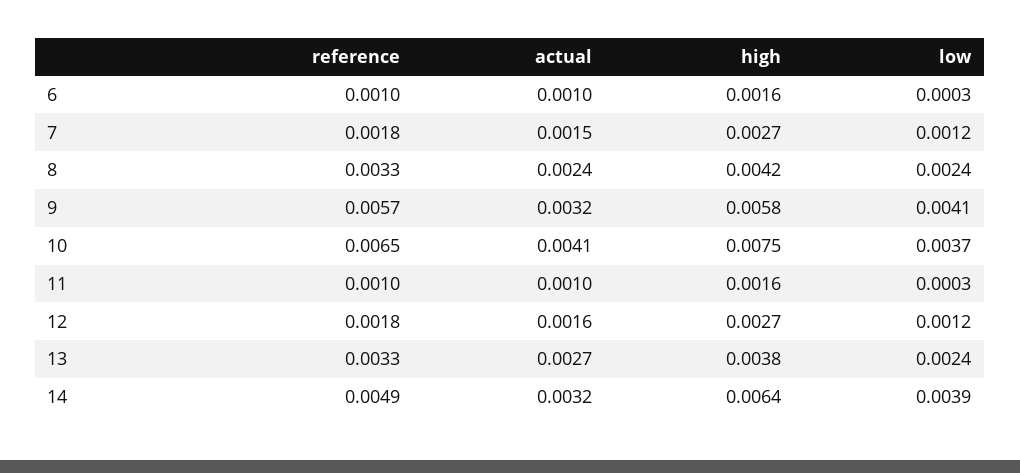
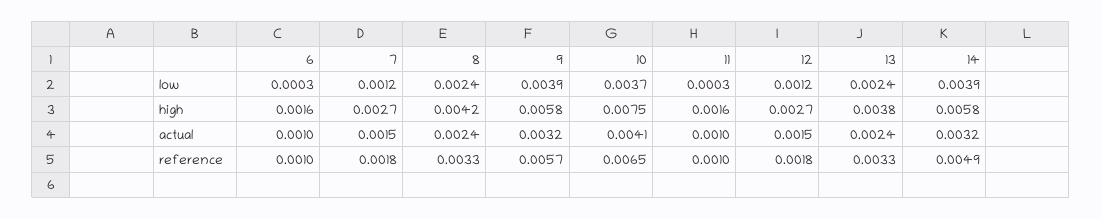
  {
    "reference": {
      "6": 0.001,
      "7": 0.0018,
      "8": 0.0033,
      "9": 0.0057,
      "10": 0.0065,
      "11": 0.001,
      "12": 0.0018,
      "13": 0.0033,
      "14": 0.0049
    },
    "actual": {
      "6": 0.001,
      "7": 0.0015,
      "8": 0.0024,
      "9": 0.0032,
      "10": 0.0041,
      "11": 0.001,
-     "12": 0.0016,
+     "12": 0.0015,
-     "13": 0.0027,
+     "13": 0.0024,
      "14": 0.0032
    },
    "high": {
      "6": 0.0016,
      "7": 0.0027,
      "8": 0.0042,
      "9": 0.0058,
      "10": 0.0075,
      "11": 0.0016,
      "12": 0.0027,
      "13": 0.0038,
-     "14": 0.0064
+     "14": 0.0058
    },
    "low": {
      "6": 0.0003,
      "7": 0.0012,
      "8": 0.0024,
-     "9": 0.0041,
+     "9": 0.0039,
      "10": 0.0037,
      "11": 0.0003,
      "12": 0.0012,
      "13": 0.0024,
      "14": 0.0039
    }
  }

